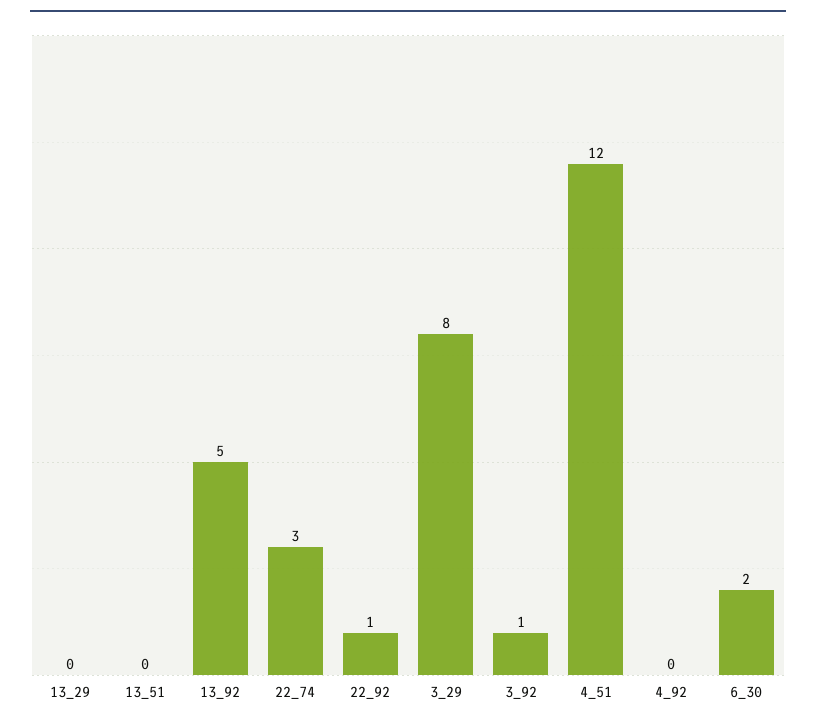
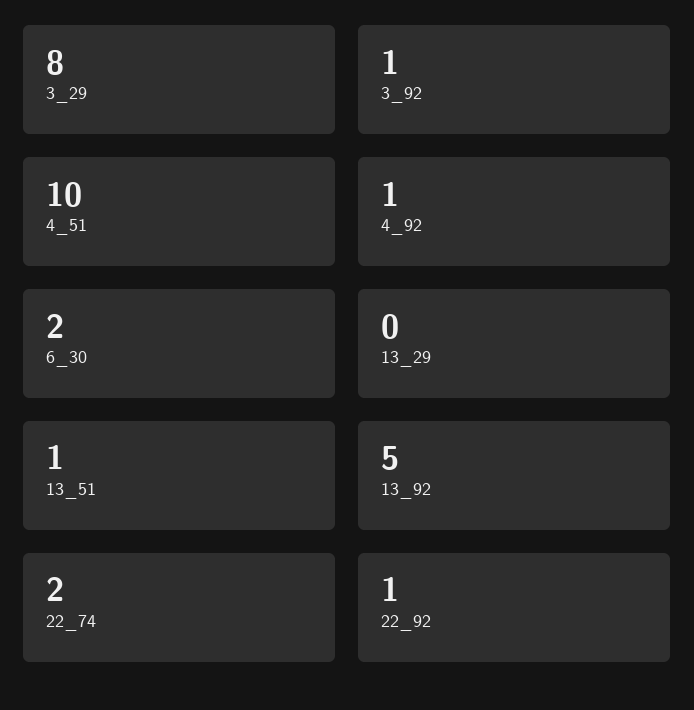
  {
    "13_29": 0,
-   "13_51": 0,
+   "13_51": 1,
    "13_92": 5,
-   "22_74": 3,
+   "22_74": 2,
    "22_92": 1,
    "3_29": 8,
    "3_92": 1,
-   "4_51": 12,
+   "4_51": 10,
-   "4_92": 0,
+   "4_92": 1,
    "6_30": 2
  }

